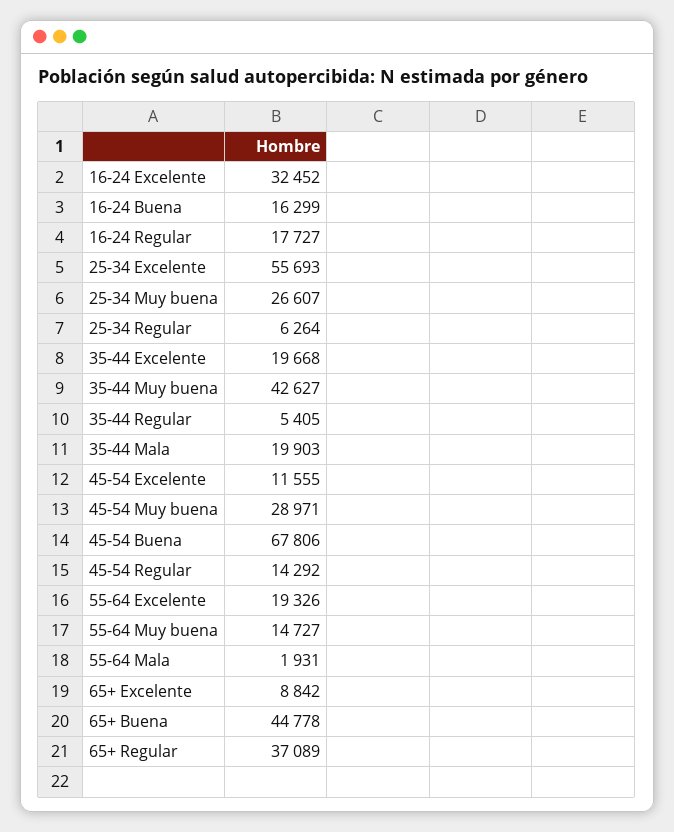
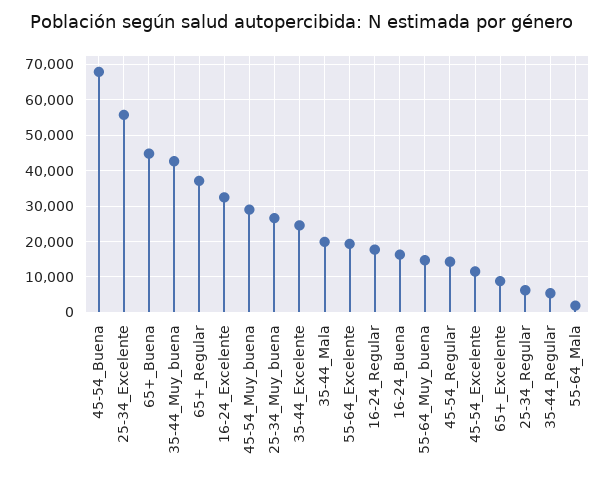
  {
    "16-24 Excelente": 32452,
    "16-24 Buena": 16299,
    "16-24 Regular": 17727,
    "25-34 Excelente": 55693,
    "25-34 Muy buena": 26607,
    "25-34 Regular": 6264,
-   "35-44 Excelente": 19668,
+   "35-44 Excelente": 24000,
    "35-44 Muy buena": 42627,
    "35-44 Regular": 5405,
    "35-44 Mala": 19903,
    "45-54 Excelente": 11555,
    "45-54 Muy buena": 28971,
    "45-54 Buena": 67806,
    "45-54 Regular": 14292,
    "55-64 Excelente": 19326,
    "55-64 Muy buena": 14727,
    "55-64 Mala": 1931,
    "65+ Excelente": 8842,
    "65+ Buena": 44778,
    "65+ Regular": 37089
  }

